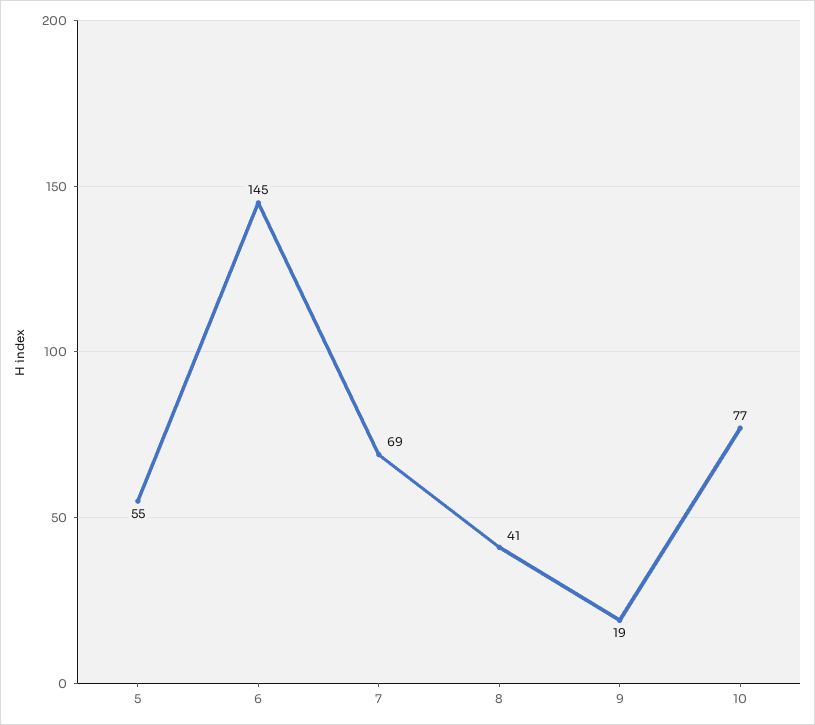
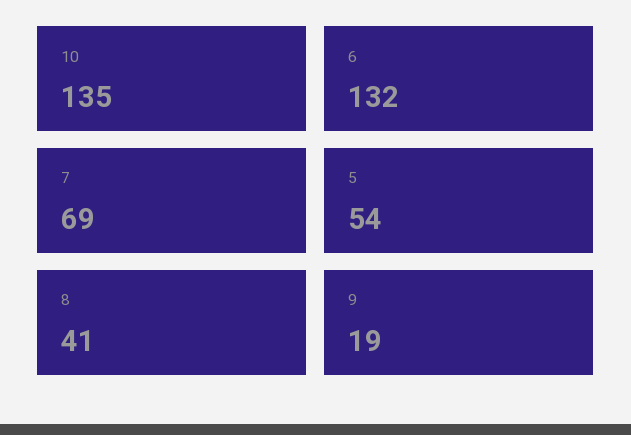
  {
-   "5": 55,
+   "5": 54,
-   "6": 145,
+   "6": 132,
    "7": 69,
    "8": 41,
    "9": 19,
-   "10": 77
+   "10": 135
  }

